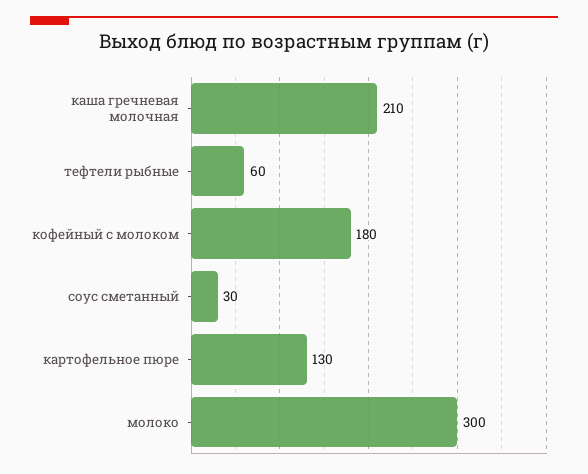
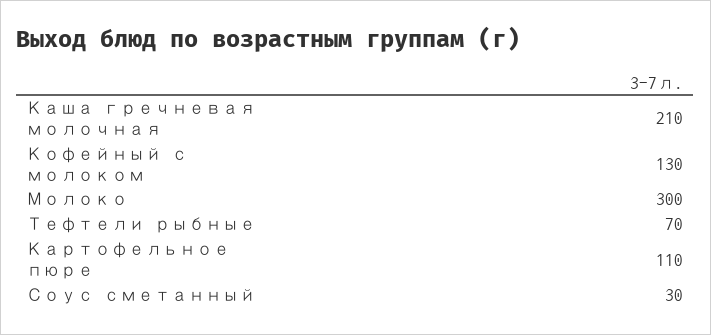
  {
    "каша гречневая молочная": 210,
-   "тефтели рыбные": 60,
+   "тефтели рыбные": 70,
-   "кофейный с молоком": 180,
+   "кофейный с молоком": 130,
    "соус сметанный": 30,
-   "картофельное пюре": 130,
+   "картофельное пюре": 110,
    "молоко": 300
  }

